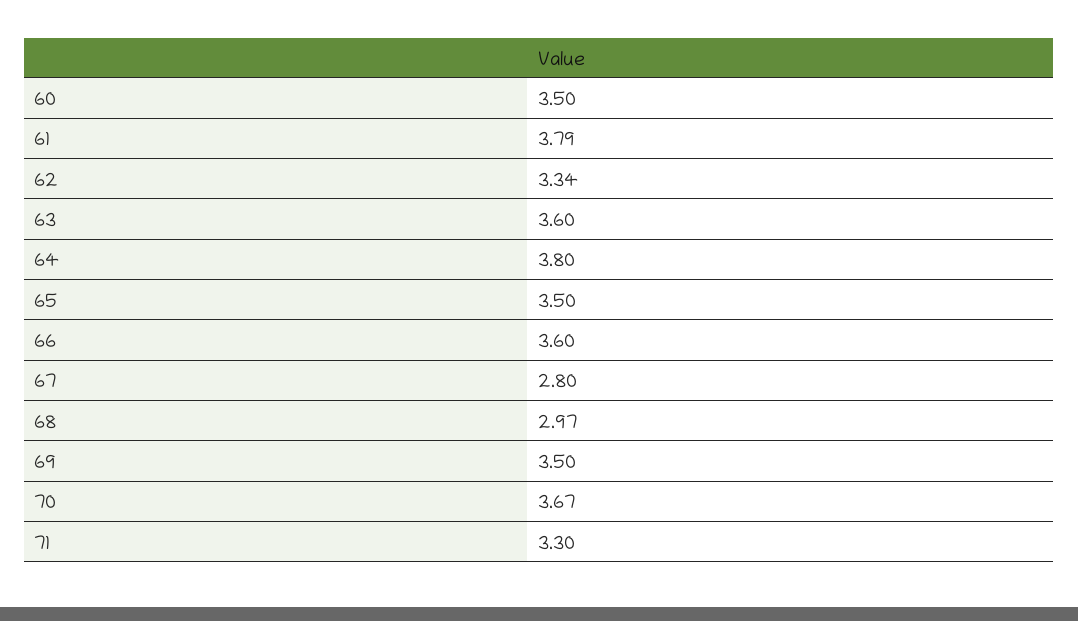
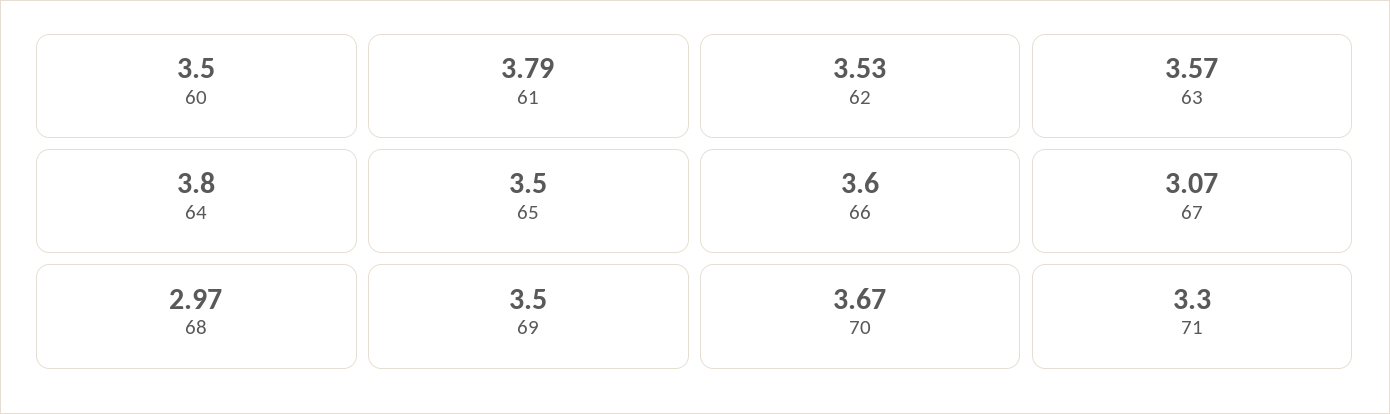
  {
    "60": 3.5,
    "61": 3.79,
-   "62": 3.34,
+   "62": 3.53,
-   "63": 3.6,
+   "63": 3.57,
    "64": 3.8,
    "65": 3.5,
    "66": 3.6,
-   "67": 2.8,
+   "67": 3.07,
    "68": 2.97,
    "69": 3.5,
    "70": 3.67,
    "71": 3.3
  }

